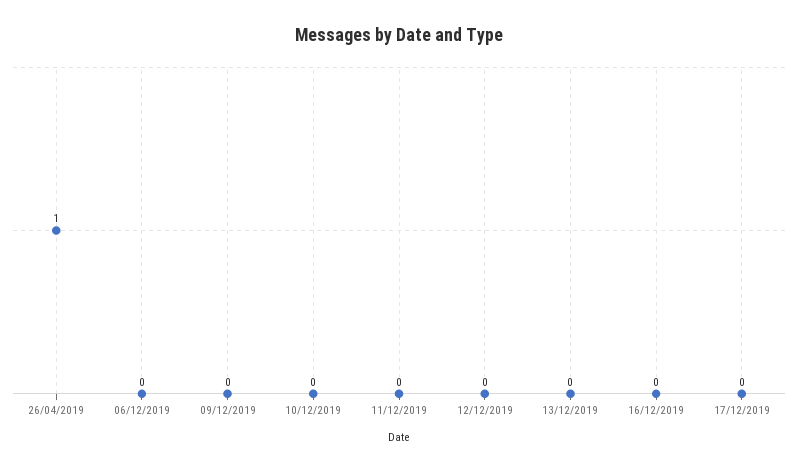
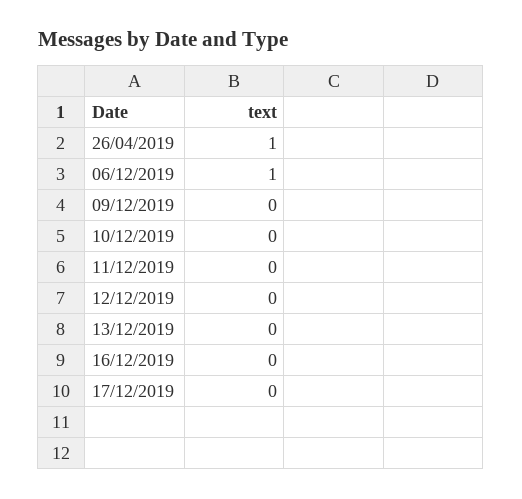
  {
    "26/04/2019": 1,
-   "06/12/2019": 0,
+   "06/12/2019": 1,
    "09/12/2019": 0,
    "10/12/2019": 0,
    "11/12/2019": 0,
    "12/12/2019": 0,
    "13/12/2019": 0,
    "16/12/2019": 0,
    "17/12/2019": 0
  }

